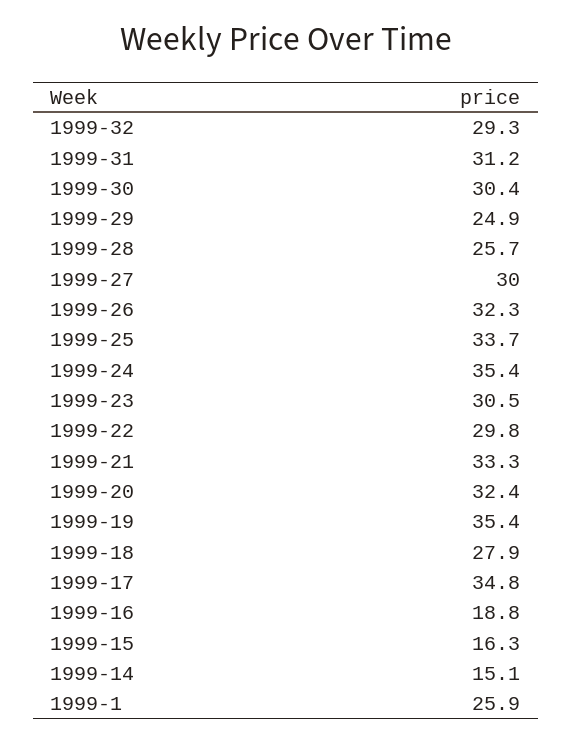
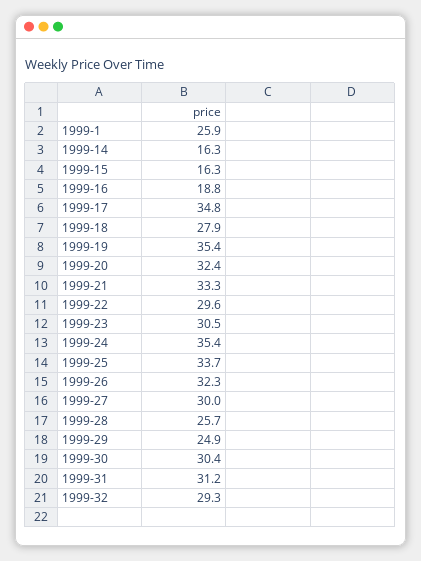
  {
    "1999-32": 29.3,
    "1999-31": 31.2,
    "1999-30": 30.4,
    "1999-29": 24.9,
    "1999-28": 25.7,
    "1999-27": 30,
    "1999-26": 32.3,
    "1999-25": 33.7,
    "1999-24": 35.4,
    "1999-23": 30.5,
-   "1999-22": 29.8,
+   "1999-22": 29.6,
    "1999-21": 33.3,
    "1999-20": 32.4,
    "1999-19": 35.4,
    "1999-18": 27.9,
    "1999-17": 34.8,
    "1999-16": 18.8,
    "1999-15": 16.3,
-   "1999-14": 15.1,
+   "1999-14": 16.3,
    "1999-1": 25.9
  }

